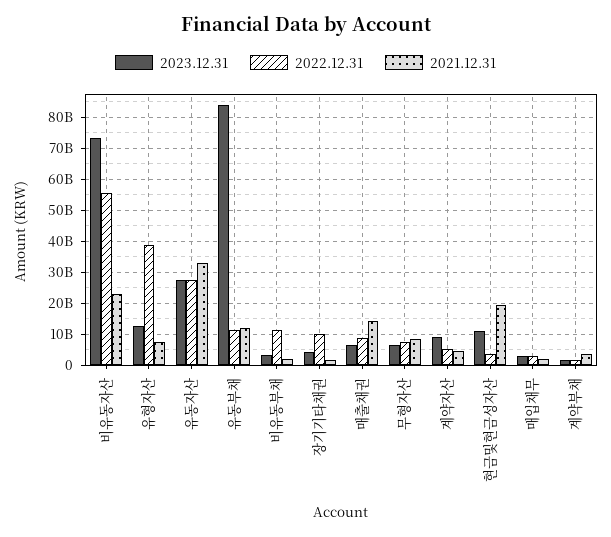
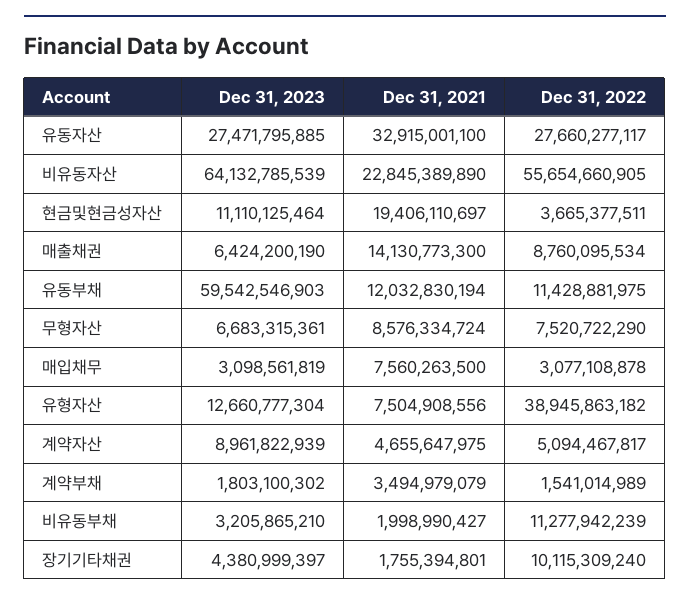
  {
    "2023.12.31": {
-     "비유동자산": 74000000000,
+     "비유동자산": 64132785539,
      "유형자산": 12660777304,
      "유동자산": 27471795885,
-     "유동부채": 84000000000,
+     "유동부채": 59542546903,
      "비유동부채": 3205865210,
      "장기기타채권": 4380999397,
      "매출채권": 6424200190,
      "무형자산": 6683315361,
      "계약자산": 8961822939,
      "현금및현금성자산": 11110125464,
      "매입채무": 3098561819,
      "계약부채": 1803100302
    },
    "2022.12.31": {
      "비유동자산": 55654660905,
      "유형자산": 38945863182,
      "유동자산": 27660277117,
      "유동부채": 11428881975,
      "비유동부채": 11277942239,
      "장기기타채권": 10115309240,
      "매출채권": 8760095534,
      "무형자산": 7520722290,
      "계약자산": 5094467817,
      "현금및현금성자산": 3665377511,
      "매입채무": 3077108878,
      "계약부채": 1541014989
    },
    "2021.12.31": {
      "비유동자산": 22845389890,
      "유형자산": 7504908556,
      "유동자산": 32915001100,
      "유동부채": 12032830194,
      "비유동부채": 1998990427,
      "장기기타채권": 1755394801,
      "매출채권": 14130773300,
      "무형자산": 8576334724,
      "계약자산": 4655647975,
      "현금및현금성자산": 19406110697,
-     "매입채무": 2000000000,
+     "매입채무": 7560263500,
      "계약부채": 3494979079
    }
  }

